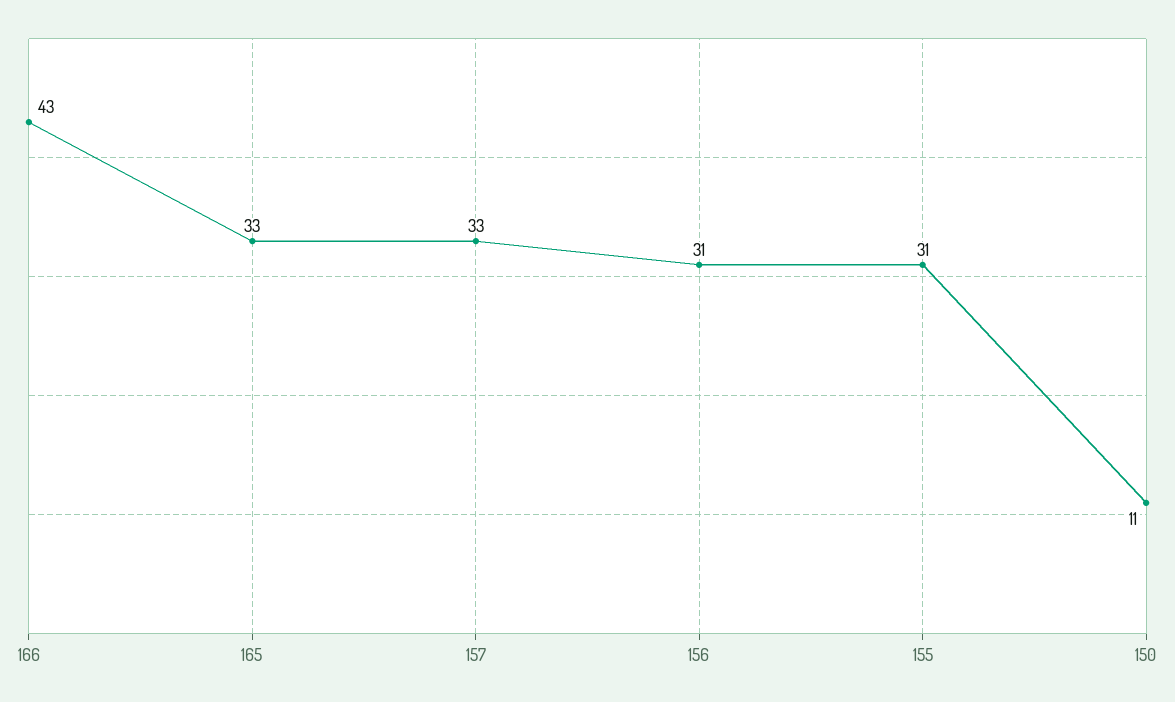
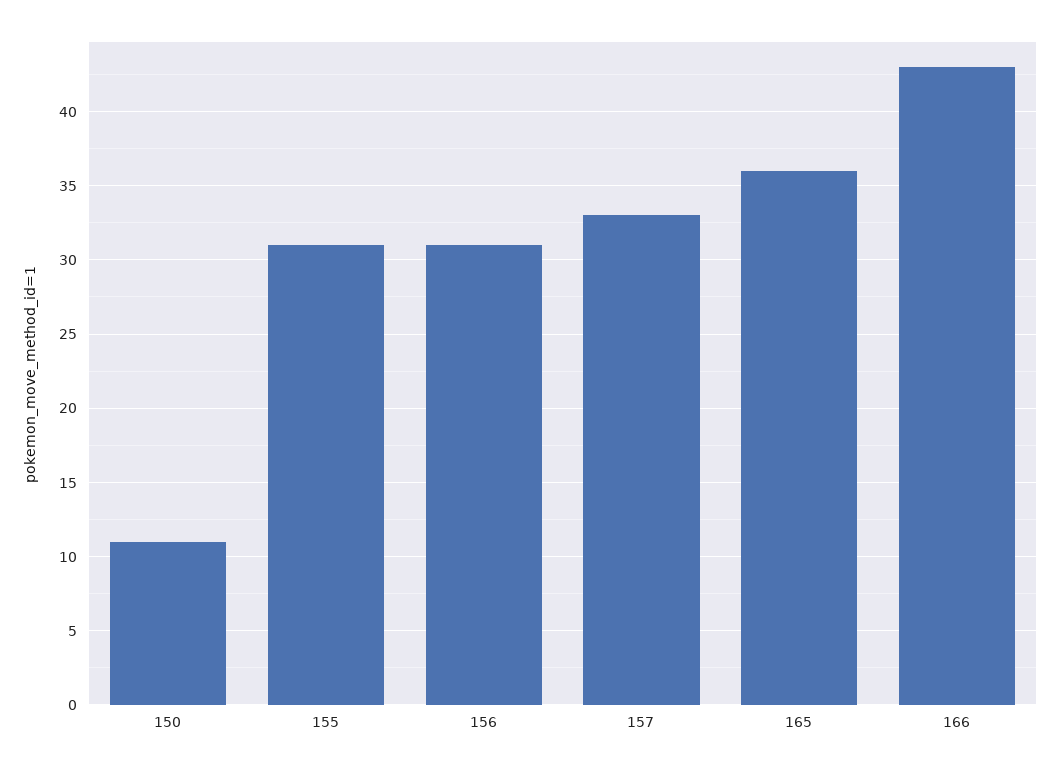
  {
    "166": 43,
-   "165": 33,
+   "165": 36,
    "157": 33,
    "156": 31,
    "155": 31,
    "150": 11
  }

